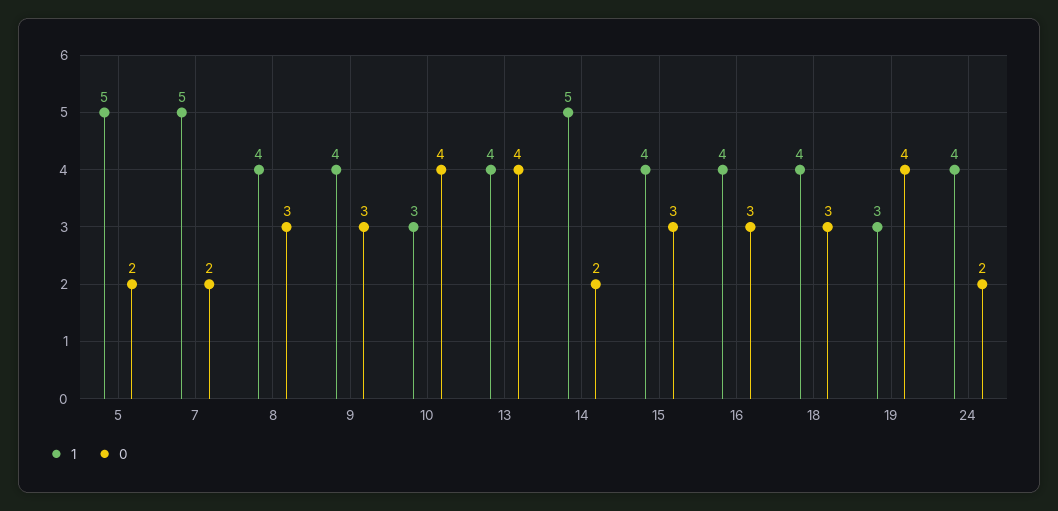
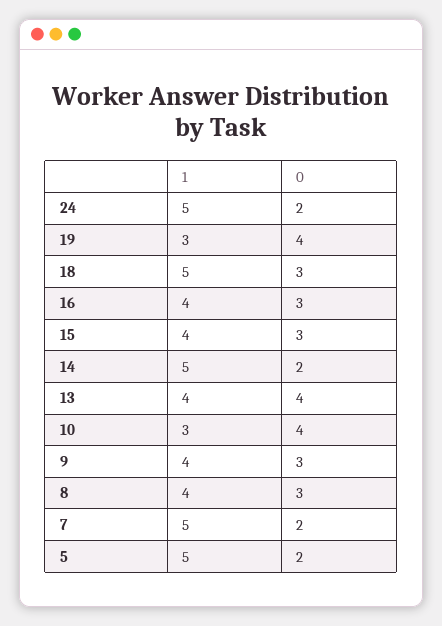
  {
    "1": {
      "5": 5,
      "7": 5,
      "8": 4,
      "9": 4,
      "10": 3,
      "13": 4,
      "14": 5,
      "15": 4,
      "16": 4,
-     "18": 4,
+     "18": 5,
      "19": 3,
-     "24": 4
+     "24": 5
    },
    "0": {
      "5": 2,
      "7": 2,
      "8": 3,
      "9": 3,
      "10": 4,
      "13": 4,
      "14": 2,
      "15": 3,
      "16": 3,
      "18": 3,
      "19": 4,
      "24": 2
    }
  }

